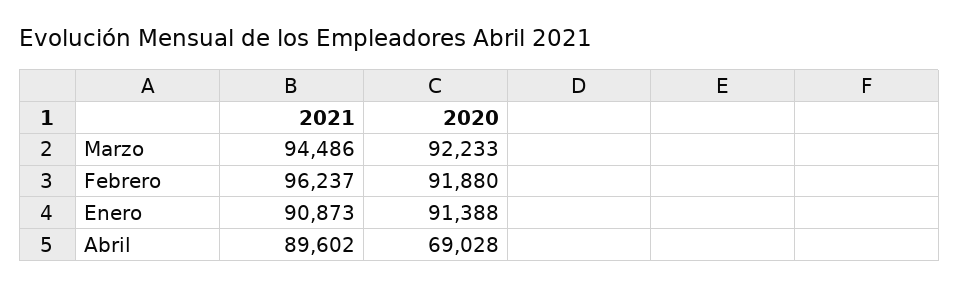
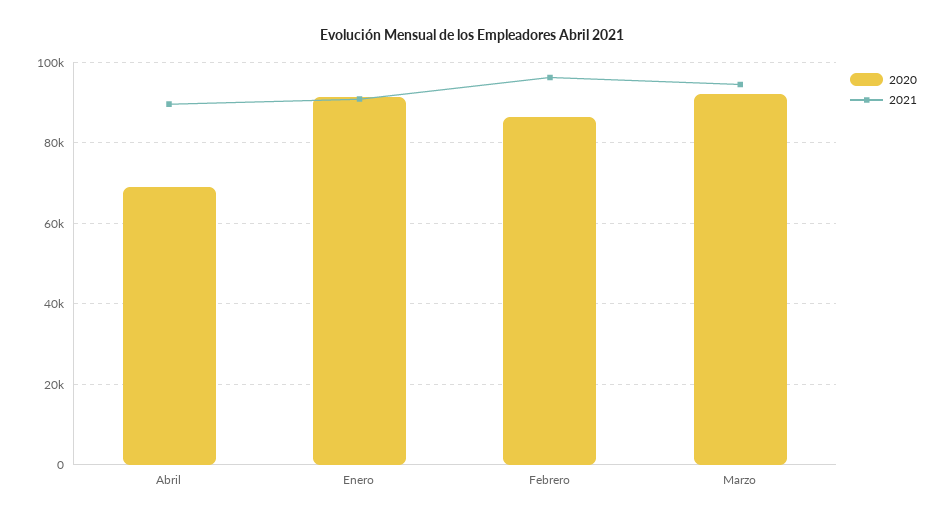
  {
    "2021": {
      "Marzo": 94486,
      "Febrero": 96237,
      "Enero": 90873,
      "Abril": 89602
    },
    "2020": {
      "Marzo": 92233,
-     "Febrero": 91880,
+     "Febrero": 86000,
      "Enero": 91388,
      "Abril": 69028
    }
  }

